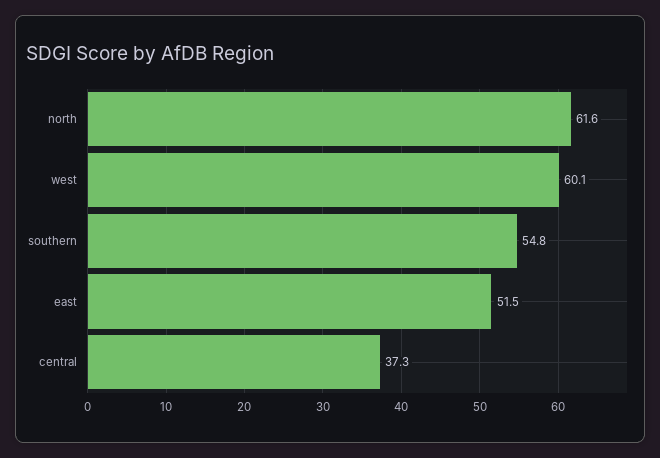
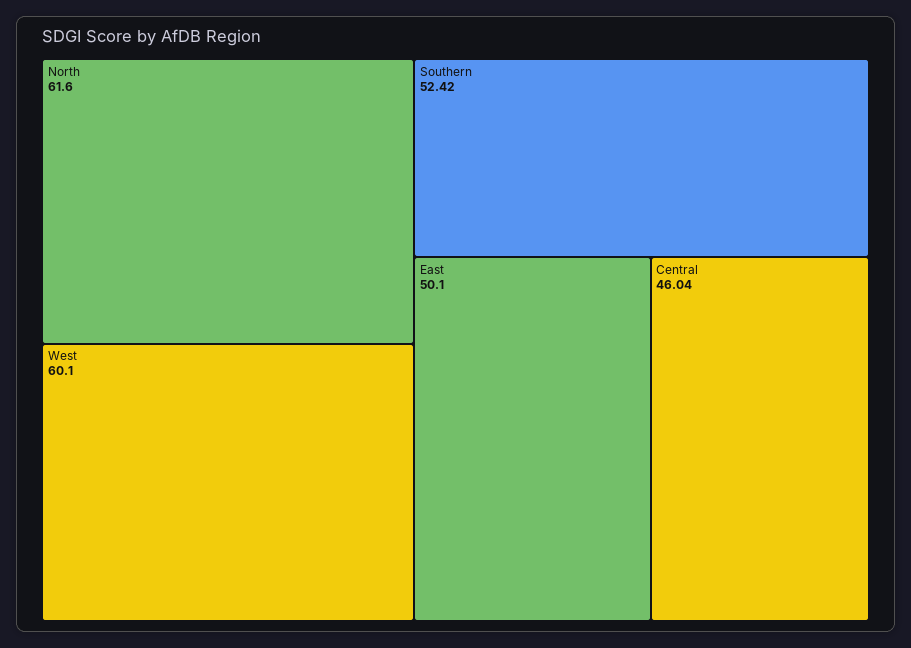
  {
    "north": 61.6,
    "west": 60.1,
-   "southern": 54.8,
+   "southern": 52.42,
-   "east": 51.5,
+   "east": 50.1,
-   "central": 37.3
+   "central": 46.04
  }

